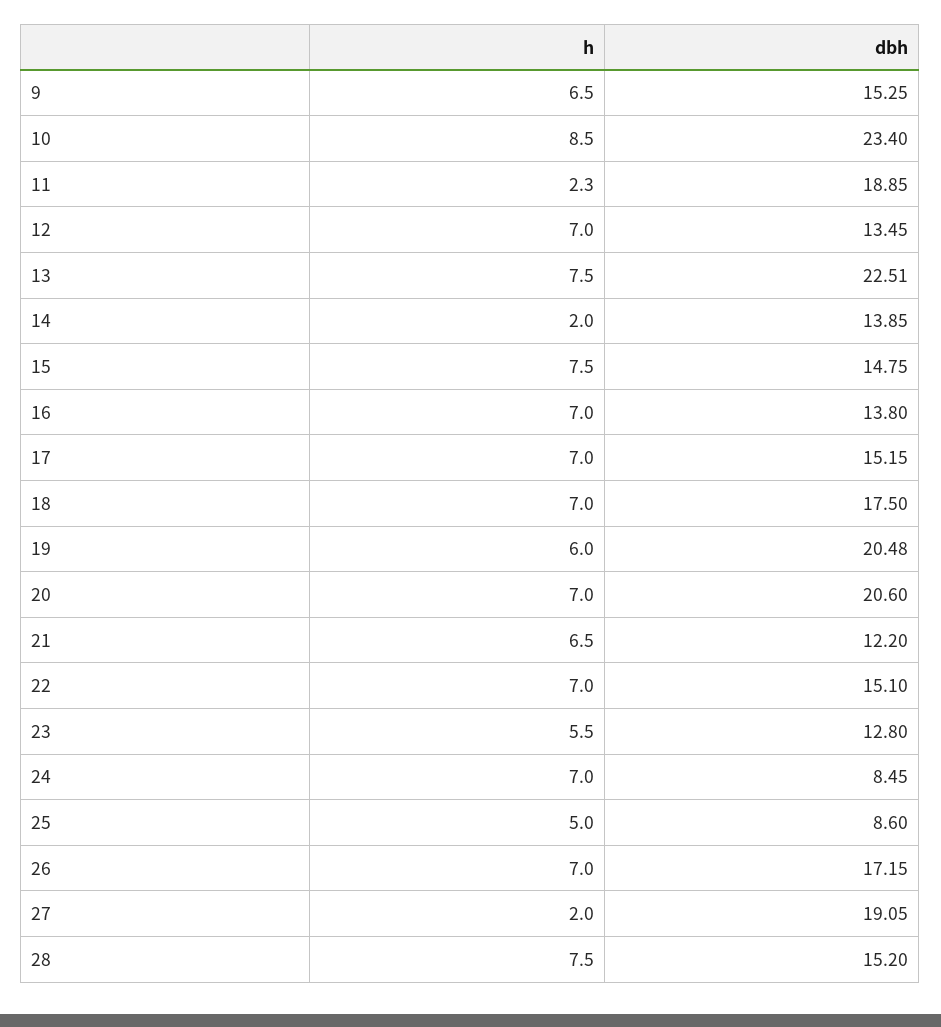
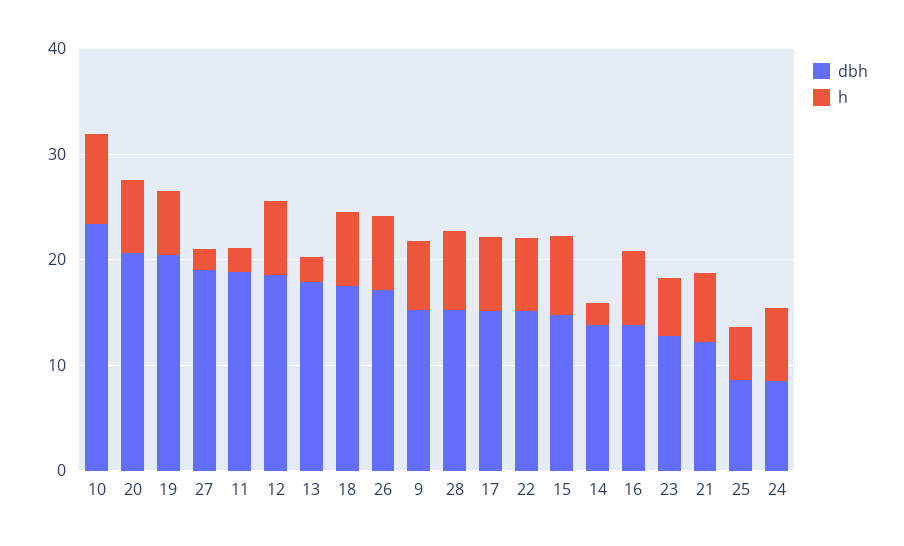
  {
    "h": {
      "9": 6.5,
      "10": 8.5,
      "11": 2.3,
      "12": 7,
-     "13": 7.5,
+     "13": 2,
      "14": 2,
      "15": 7.5,
      "16": 7,
      "17": 7,
      "18": 7,
      "19": 6,
      "20": 7,
      "21": 6.5,
      "22": 7,
      "23": 5.5,
      "24": 7,
      "25": 5,
      "26": 7,
      "27": 2,
      "28": 7.5
    },
    "dbh": {
      "9": 15.25,
      "10": 23.4,
      "11": 18.85,
-     "12": 13.45,
+     "12": 18,
-     "13": 22.51,
+     "13": 18,
      "14": 13.85,
      "15": 14.75,
      "16": 13.8,
      "17": 15.15,
      "18": 17.5,
      "19": 20.48,
      "20": 20.6,
      "21": 12.2,
      "22": 15.1,
      "23": 12.8,
      "24": 8.45,
      "25": 8.6,
      "26": 17.15,
      "27": 19.05,
      "28": 15.2
    }
  }

